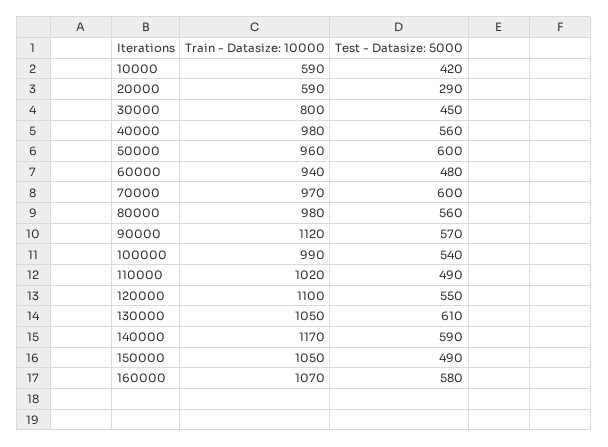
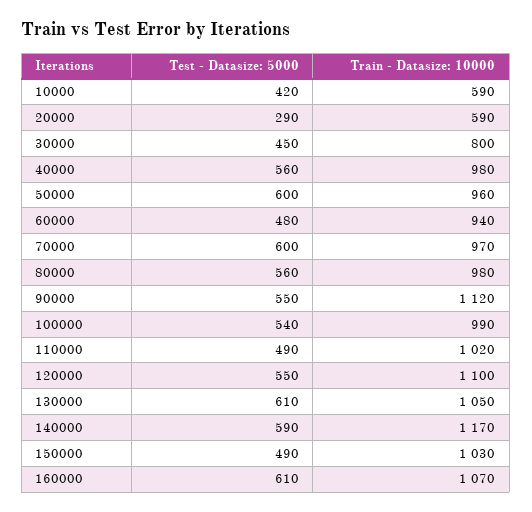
  {
    "Train - Datasize: 10000": {
      "10000": 590,
      "20000": 590,
      "30000": 800,
      "40000": 980,
      "50000": 960,
      "60000": 940,
      "70000": 970,
      "80000": 980,
      "90000": 1120,
      "100000": 990,
      "110000": 1020,
      "120000": 1100,
      "130000": 1050,
      "140000": 1170,
-     "150000": 1050,
+     "150000": 1030,
      "160000": 1070
    },
    "Test - Datasize: 5000": {
      "10000": 420,
      "20000": 290,
      "30000": 450,
      "40000": 560,
      "50000": 600,
      "60000": 480,
      "70000": 600,
      "80000": 560,
-     "90000": 570,
+     "90000": 550,
      "100000": 540,
      "110000": 490,
      "120000": 550,
      "130000": 610,
      "140000": 590,
      "150000": 490,
-     "160000": 580
+     "160000": 610
    }
  }

